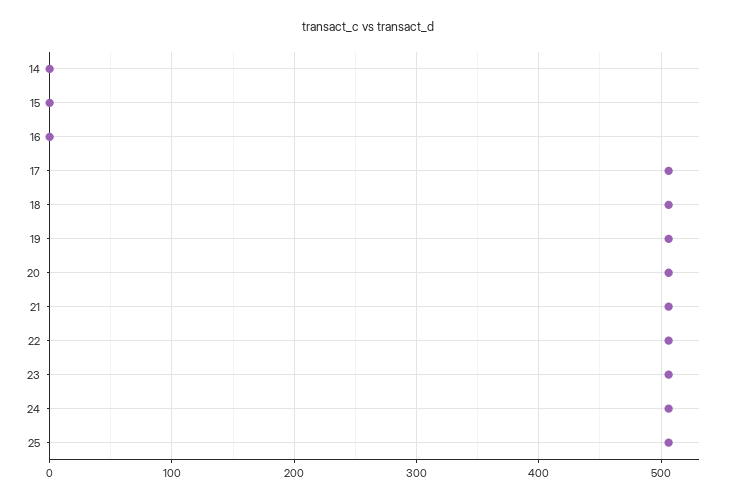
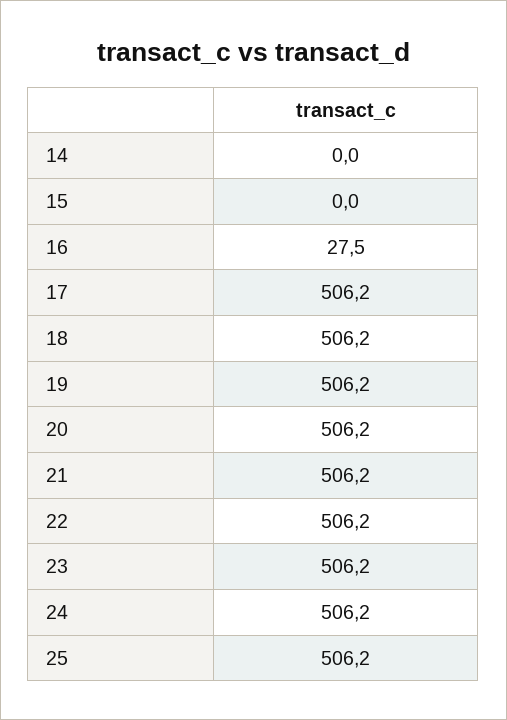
  {
    "14": 0,
    "15": 0,
-   "16": 0,
+   "16": 27.5,
    "17": 506.2,
    "18": 506.2,
    "19": 506.2,
    "20": 506.2,
    "21": 506.2,
    "22": 506.2,
    "23": 506.2,
    "24": 506.2,
    "25": 506.2
  }

